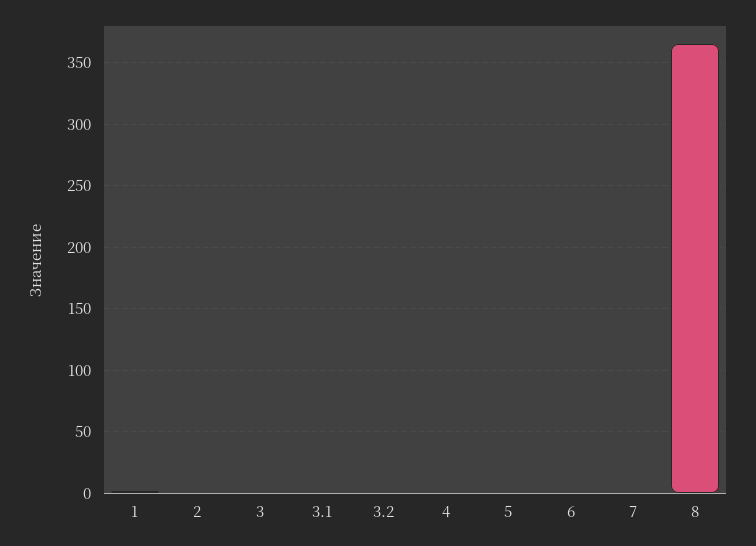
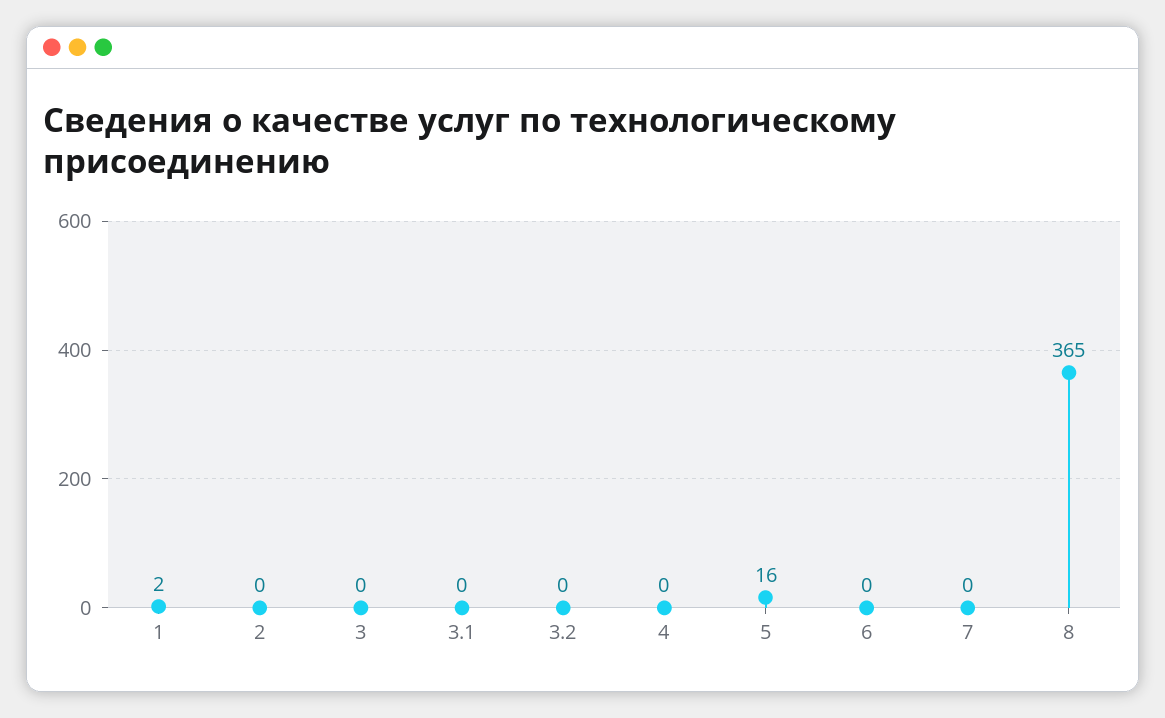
  {
    "1": 2,
    "2": 0,
    "3": 0,
    "3.1": 0,
    "3.2": 0,
    "4": 0,
-   "5": 0,
+   "5": 16,
    "6": 0,
    "7": 0,
    "8": 365
  }

